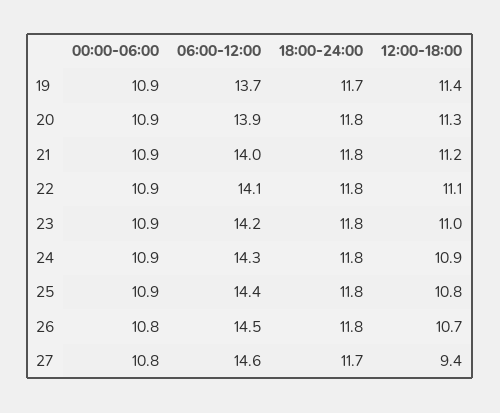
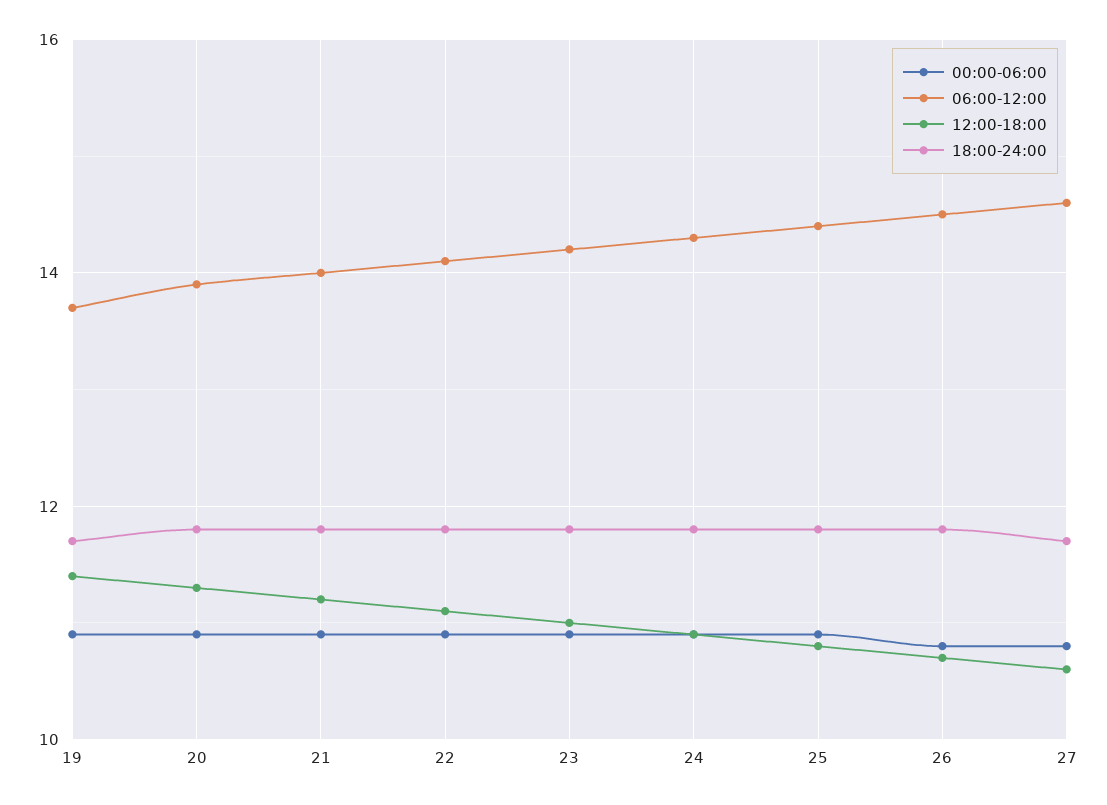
  {
    "00:00-06:00": {
      "19": 10.9,
      "20": 10.9,
      "21": 10.9,
      "22": 10.9,
      "23": 10.9,
      "24": 10.9,
      "25": 10.9,
      "26": 10.8,
      "27": 10.8
    },
    "06:00-12:00": {
      "19": 13.7,
      "20": 13.9,
      "21": 14,
      "22": 14.1,
      "23": 14.2,
      "24": 14.3,
      "25": 14.4,
      "26": 14.5,
      "27": 14.6
    },
    "18:00-24:00": {
      "19": 11.7,
      "20": 11.8,
      "21": 11.8,
      "22": 11.8,
      "23": 11.8,
      "24": 11.8,
      "25": 11.8,
      "26": 11.8,
      "27": 11.7
    },
    "12:00-18:00": {
      "19": 11.4,
      "20": 11.3,
      "21": 11.2,
      "22": 11.1,
      "23": 11,
      "24": 10.9,
      "25": 10.8,
      "26": 10.7,
-     "27": 9.4
+     "27": 10.5
    }
  }

